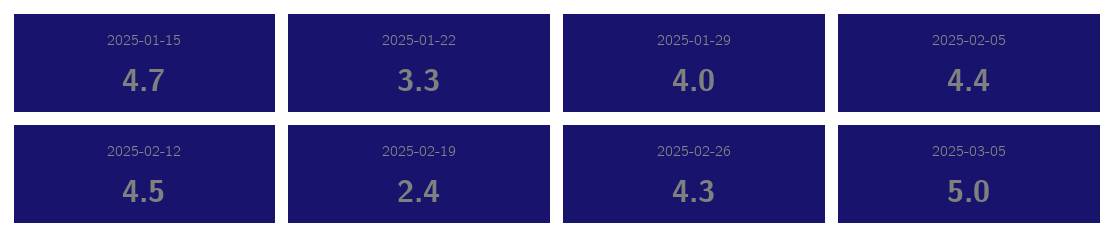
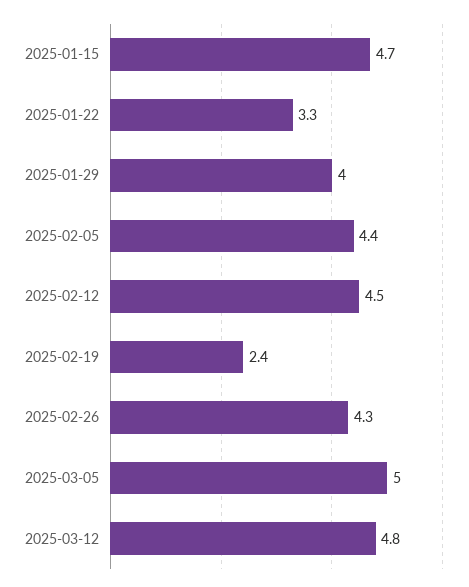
  {
    "2025-01-15": 4.7,
    "2025-01-22": 3.3,
    "2025-01-29": 4,
    "2025-02-05": 4.4,
    "2025-02-12": 4.5,
    "2025-02-19": 2.4,
    "2025-02-26": 4.3,
-   "2025-03-05": 5
+   "2025-03-05": 5,
+   "2025-03-12": 4.8
  }

